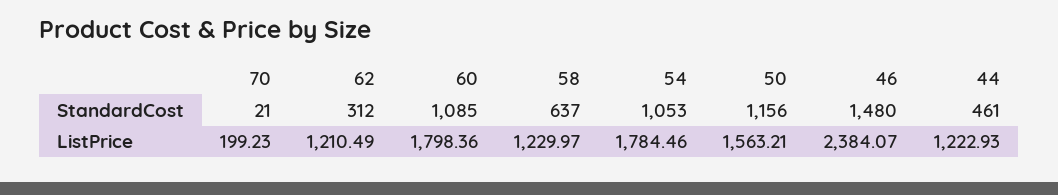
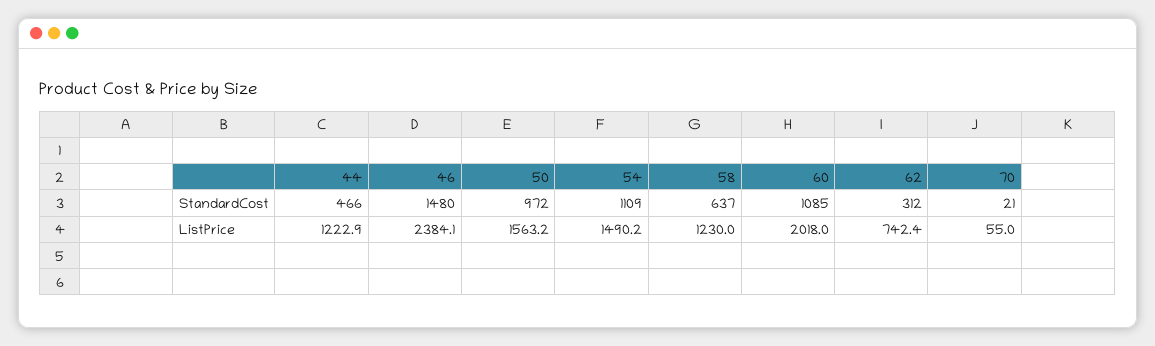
  {
    "70": {
      "StandardCost": 21,
-     "ListPrice": 199.23
+     "ListPrice": 55
    },
    "62": {
      "StandardCost": 312,
-     "ListPrice": 1210.49
+     "ListPrice": 742.4
    },
    "60": {
      "StandardCost": 1085,
-     "ListPrice": 1798.36
+     "ListPrice": 2018
    },
    "58": {
      "StandardCost": 637,
      "ListPrice": 1229.97
    },
    "54": {
-     "StandardCost": 1053,
+     "StandardCost": 1109,
-     "ListPrice": 1784.46
+     "ListPrice": 1490.2
    },
    "50": {
-     "StandardCost": 1156,
+     "StandardCost": 972,
      "ListPrice": 1563.21
    },
    "46": {
      "StandardCost": 1480,
      "ListPrice": 2384.07
    },
    "44": {
-     "StandardCost": 461,
+     "StandardCost": 466,
      "ListPrice": 1222.93
    }
  }

